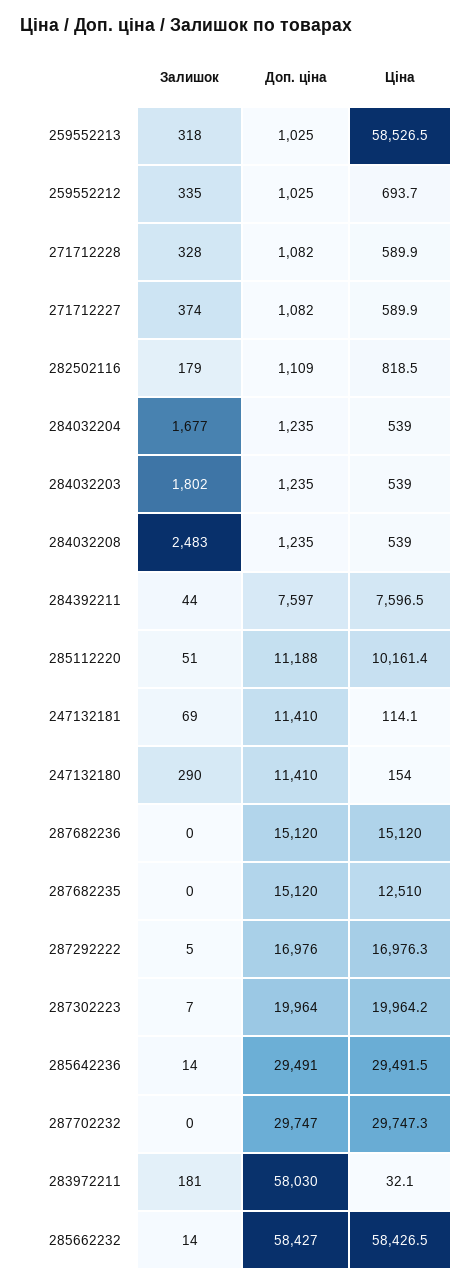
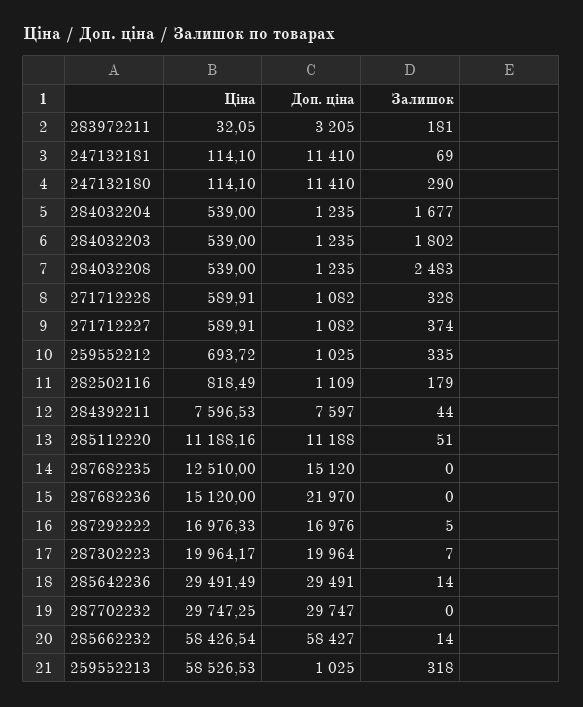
  {
    "Залишок": {
      "259552213": 318,
      "259552212": 335,
      "271712228": 328,
      "271712227": 374,
      "282502116": 179,
      "284032204": 1677,
      "284032203": 1802,
      "284032208": 2483,
      "284392211": 44,
      "285112220": 51,
      "247132181": 69,
      "247132180": 290,
      "287682236": 0,
      "287682235": 0,
      "287292222": 5,
      "287302223": 7,
      "285642236": 14,
      "287702232": 0,
      "283972211": 181,
      "285662232": 14
    },
    "Доп. ціна": {
      "259552213": 1025,
      "259552212": 1025,
      "271712228": 1082,
      "271712227": 1082,
      "282502116": 1109,
      "284032204": 1235,
      "284032203": 1235,
      "284032208": 1235,
      "284392211": 7597,
      "285112220": 11188,
      "247132181": 11410,
      "247132180": 11410,
-     "287682236": 15120,
+     "287682236": 21970,
      "287682235": 15120,
      "287292222": 16976,
      "287302223": 19964,
      "285642236": 29491,
      "287702232": 29747,
-     "283972211": 58030,
+     "283972211": 3205,
      "285662232": 58427
    },
    "Ціна": {
      "259552213": 58526.53,
      "259552212": 693.72,
      "271712228": 589.91,
      "271712227": 589.91,
      "282502116": 818.49,
      "284032204": 539,
      "284032203": 539,
      "284032208": 539,
      "284392211": 7596.53,
-     "285112220": 10161.4,
+     "285112220": 11188.16,
      "247132181": 114.1,
-     "247132180": 154,
+     "247132180": 114.1,
      "287682236": 15120,
      "287682235": 12510,
      "287292222": 16976.33,
      "287302223": 19964.17,
      "285642236": 29491.49,
      "287702232": 29747.25,
      "283972211": 32.05,
      "285662232": 58426.54
    }
  }

